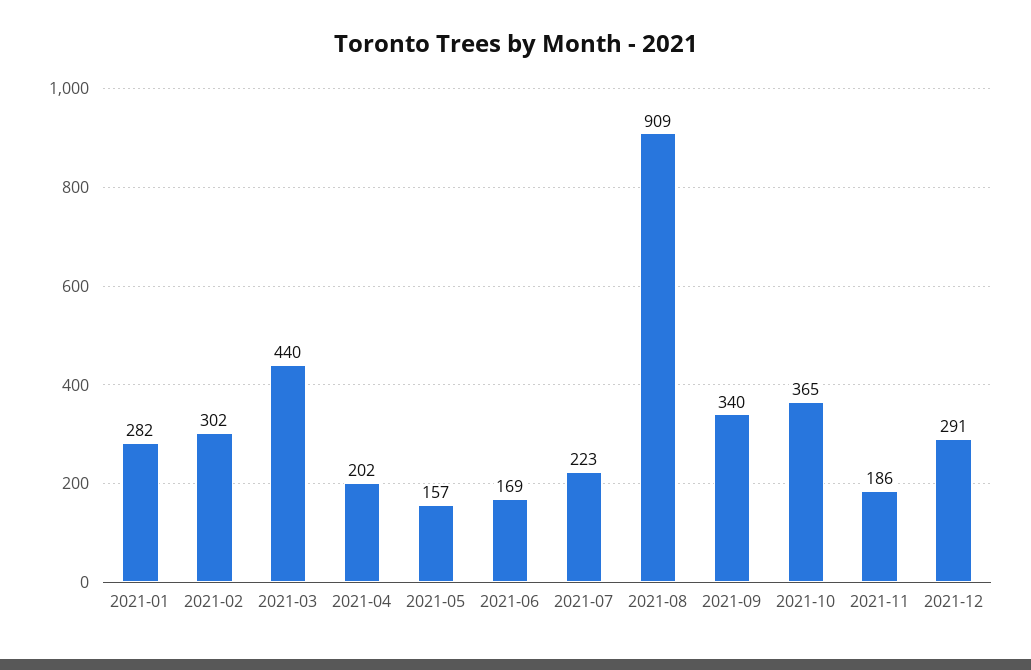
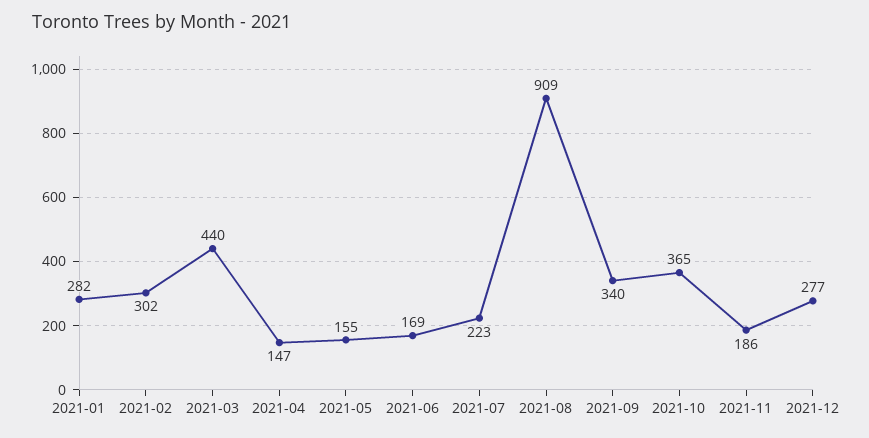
  {
    "2021-01": 282,
    "2021-02": 302,
    "2021-03": 440,
-   "2021-04": 202,
+   "2021-04": 147,
-   "2021-05": 157,
+   "2021-05": 155,
    "2021-06": 169,
    "2021-07": 223,
    "2021-08": 909,
    "2021-09": 340,
    "2021-10": 365,
    "2021-11": 186,
-   "2021-12": 291
+   "2021-12": 277
  }

